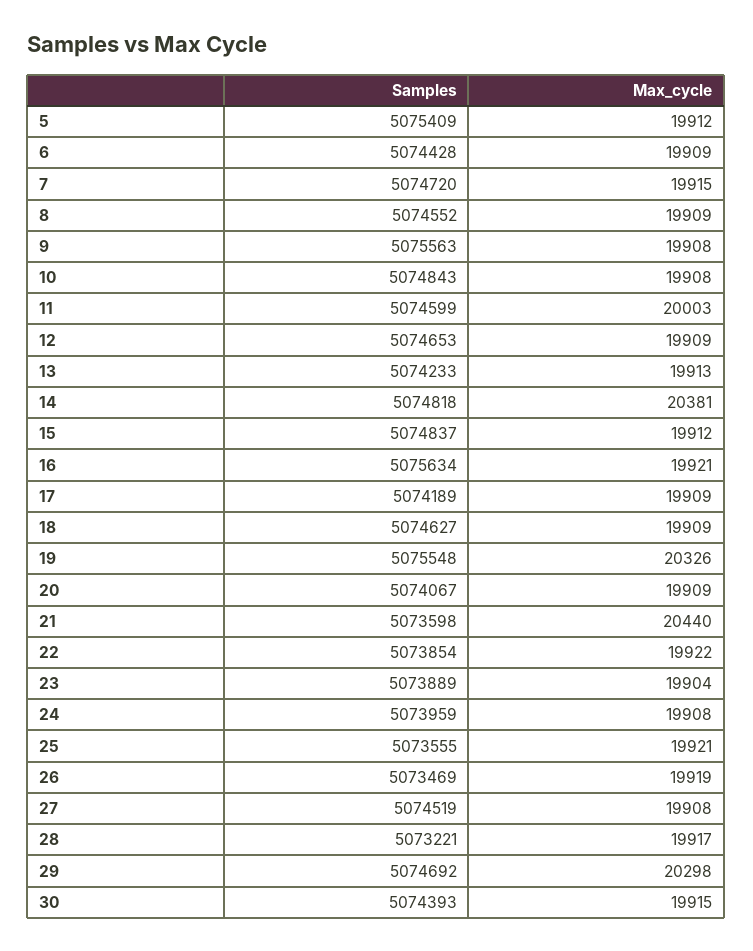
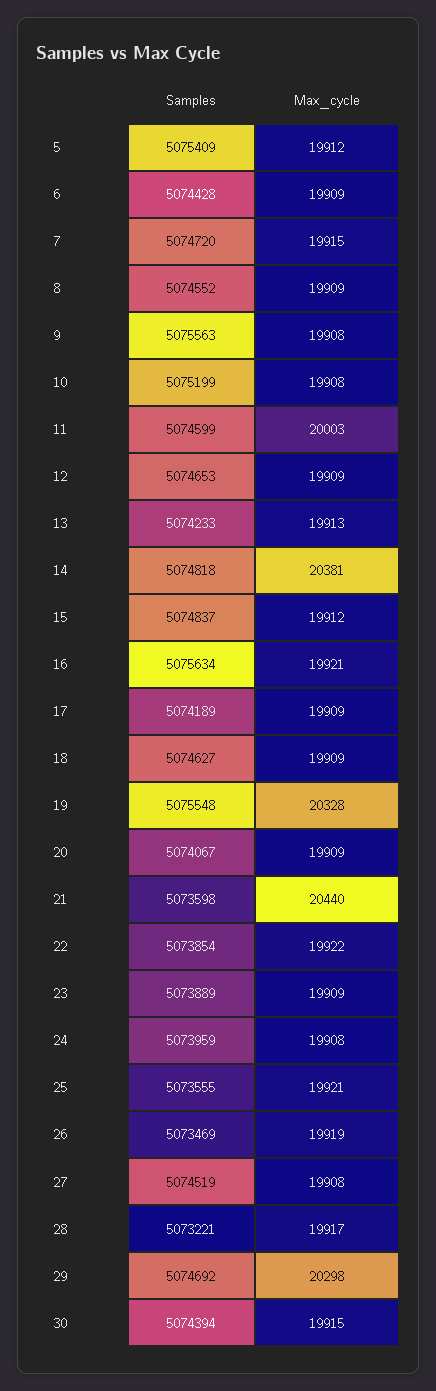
  {
    "Samples": {
      "5": 5075409,
      "6": 5074428,
      "7": 5074720,
      "8": 5074552,
      "9": 5075563,
-     "10": 5074843,
+     "10": 5075199,
      "11": 5074599,
      "12": 5074653,
      "13": 5074233,
      "14": 5074818,
      "15": 5074837,
      "16": 5075634,
      "17": 5074189,
      "18": 5074627,
      "19": 5075548,
      "20": 5074067,
      "21": 5073598,
      "22": 5073854,
      "23": 5073889,
      "24": 5073959,
      "25": 5073555,
      "26": 5073469,
      "27": 5074519,
      "28": 5073221,
      "29": 5074692,
-     "30": 5074393
+     "30": 5074394
    },
    "Max_cycle": {
      "5": 19912,
      "6": 19909,
      "7": 19915,
      "8": 19909,
      "9": 19908,
      "10": 19908,
      "11": 20003,
      "12": 19909,
      "13": 19913,
      "14": 20381,
      "15": 19912,
      "16": 19921,
      "17": 19909,
      "18": 19909,
-     "19": 20326,
+     "19": 20328,
      "20": 19909,
      "21": 20440,
      "22": 19922,
-     "23": 19904,
+     "23": 19909,
      "24": 19908,
      "25": 19921,
      "26": 19919,
      "27": 19908,
      "28": 19917,
      "29": 20298,
      "30": 19915
    }
  }

